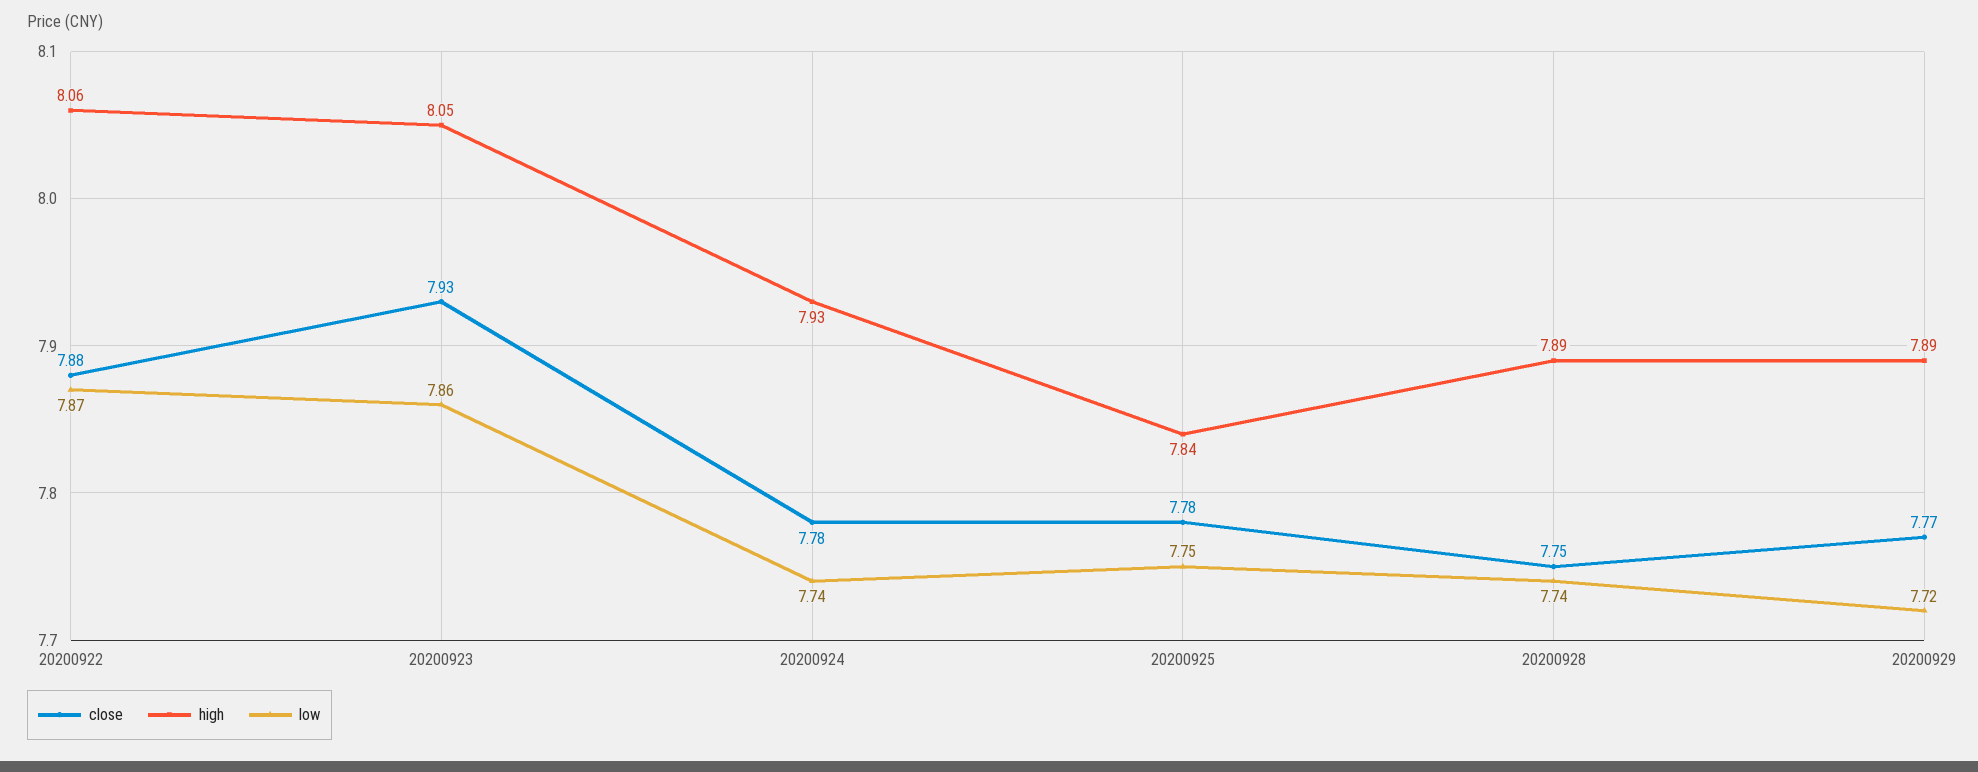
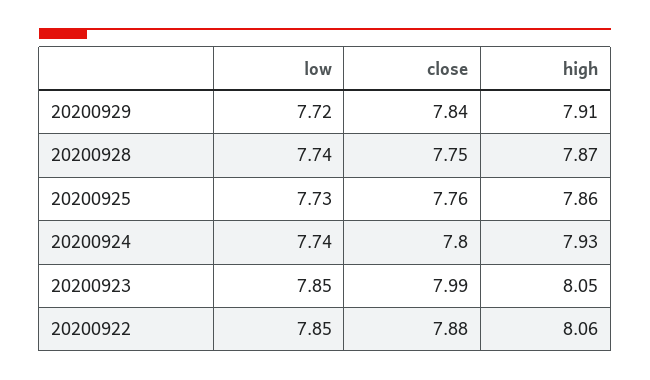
  {
    "close": {
      "20200922": 7.88,
-     "20200923": 7.93,
+     "20200923": 7.99,
-     "20200924": 7.78,
+     "20200924": 7.8,
-     "20200925": 7.78,
+     "20200925": 7.76,
      "20200928": 7.75,
-     "20200929": 7.77
+     "20200929": 7.84
    },
    "high": {
      "20200922": 8.06,
      "20200923": 8.05,
      "20200924": 7.93,
-     "20200925": 7.84,
+     "20200925": 7.86,
-     "20200928": 7.89,
+     "20200928": 7.87,
-     "20200929": 7.89
+     "20200929": 7.91
    },
    "low": {
-     "20200922": 7.87,
+     "20200922": 7.85,
-     "20200923": 7.86,
+     "20200923": 7.85,
      "20200924": 7.74,
-     "20200925": 7.75,
+     "20200925": 7.73,
      "20200928": 7.74,
      "20200929": 7.72
    }
  }

